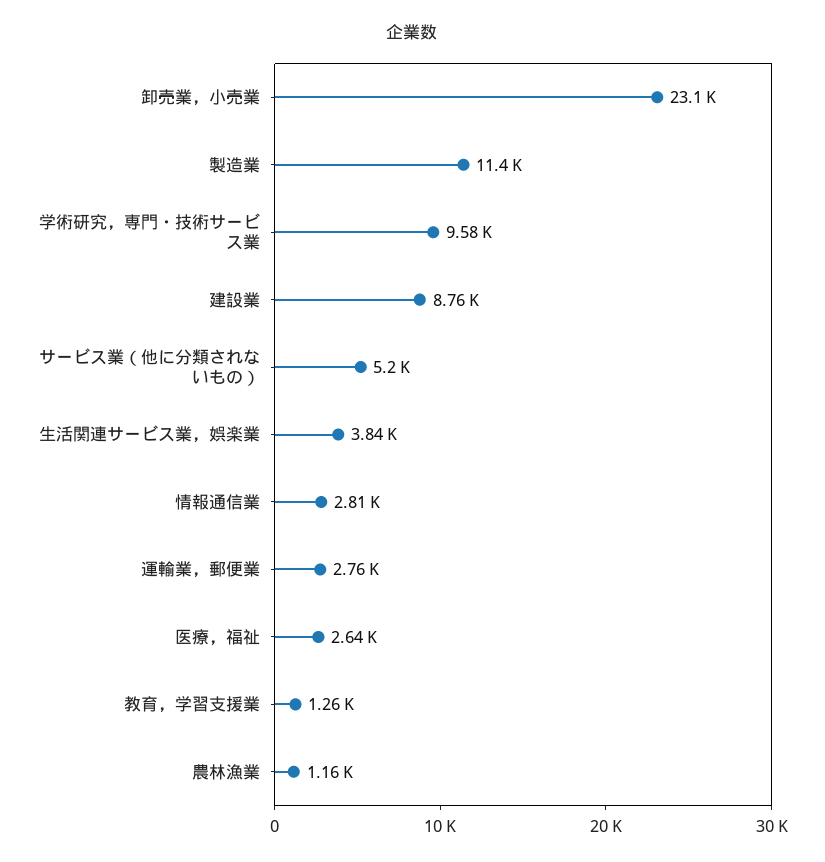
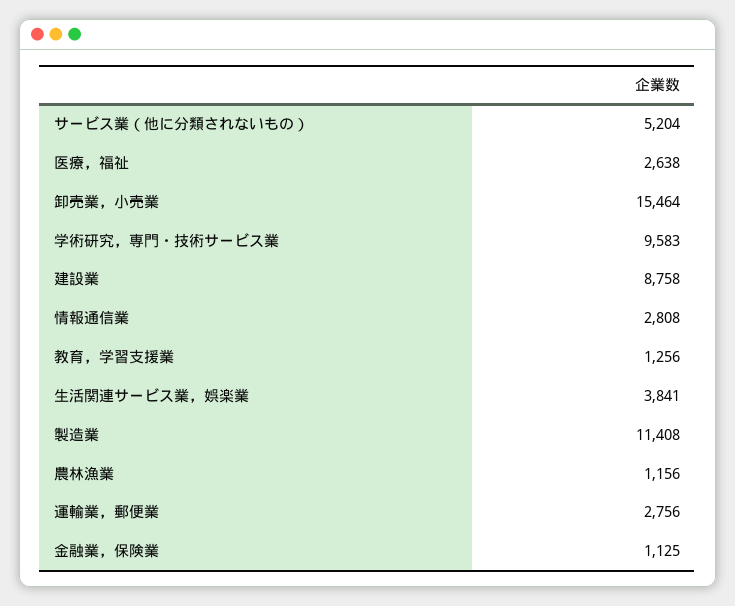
  {
-   "卸売業，小売業": 23100,
+   "卸売業，小売業": 15464,
    "製造業": 11408,
    "学術研究，専門・技術サービス業": 9583,
    "建設業": 8758,
    "サービス業（他に分類されないもの）": 5204,
    "生活関連サービス業，娯楽業": 3841,
    "情報通信業": 2808,
    "運輸業，郵便業": 2756,
    "医療，福祉": 2638,
    "教育，学習支援業": 1256,
-   "農林漁業": 1156
+   "農林漁業": 1156,
+   "金融業，保険業": 1125
  }

